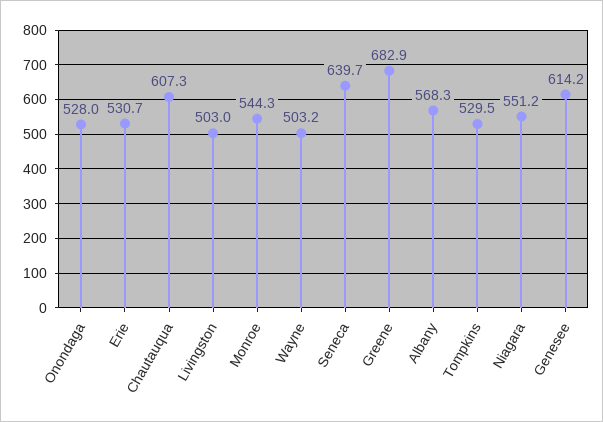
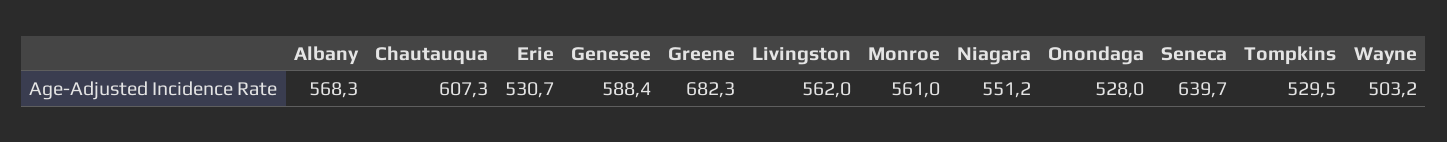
  {
    "Onondaga": 528,
    "Erie": 530.7,
    "Chautauqua": 607.3,
-   "Livingston": 503,
+   "Livingston": 562,
-   "Monroe": 544.3,
+   "Monroe": 561,
    "Wayne": 503.2,
    "Seneca": 639.7,
-   "Greene": 682.9,
+   "Greene": 682.3,
    "Albany": 568.3,
    "Tompkins": 529.5,
    "Niagara": 551.2,
-   "Genesee": 614.2
+   "Genesee": 588.4
  }

